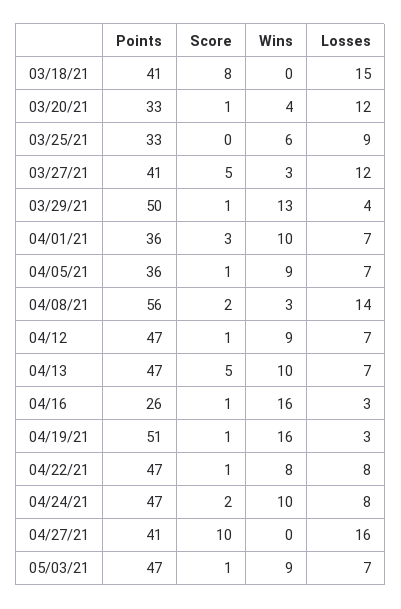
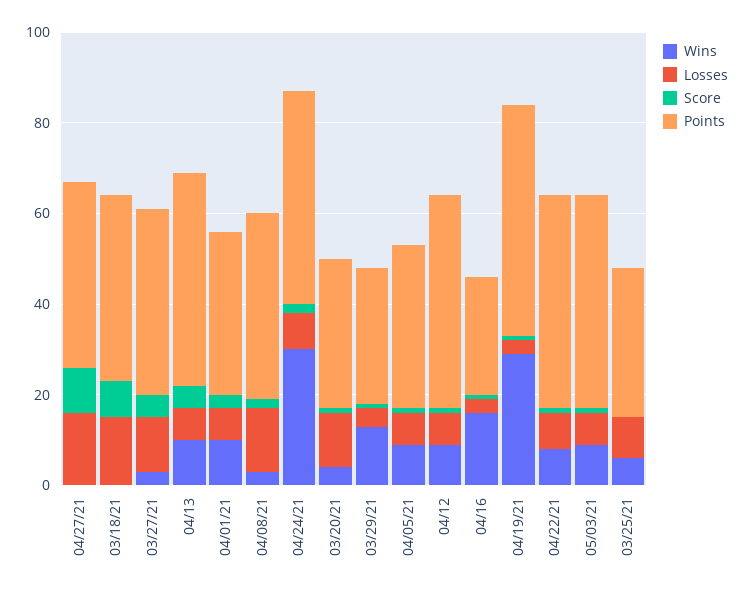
  {
    "Points": {
      "03/18/21": 41,
      "03/20/21": 33,
      "03/25/21": 33,
      "03/27/21": 41,
-     "03/29/21": 50,
+     "03/29/21": 30,
      "04/01/21": 36,
      "04/05/21": 36,
-     "04/08/21": 56,
+     "04/08/21": 40,
      "04/12": 47,
      "04/13": 47,
      "04/16": 26,
      "04/19/21": 51,
      "04/22/21": 47,
      "04/24/21": 47,
      "04/27/21": 41,
      "05/03/21": 47
    },
    "Score": {
      "03/18/21": 8,
      "03/20/21": 1,
      "03/25/21": 0,
      "03/27/21": 5,
      "03/29/21": 1,
      "04/01/21": 3,
      "04/05/21": 1,
      "04/08/21": 2,
      "04/12": 1,
      "04/13": 5,
      "04/16": 1,
      "04/19/21": 1,
      "04/22/21": 1,
      "04/24/21": 2,
      "04/27/21": 10,
      "05/03/21": 1
    },
    "Wins": {
      "03/18/21": 0,
      "03/20/21": 4,
      "03/25/21": 6,
      "03/27/21": 3,
      "03/29/21": 13,
      "04/01/21": 10,
      "04/05/21": 9,
      "04/08/21": 3,
      "04/12": 9,
      "04/13": 10,
      "04/16": 16,
-     "04/19/21": 16,
+     "04/19/21": 30,
      "04/22/21": 8,
-     "04/24/21": 10,
+     "04/24/21": 30,
      "04/27/21": 0,
      "05/03/21": 9
    },
    "Losses": {
      "03/18/21": 15,
      "03/20/21": 12,
      "03/25/21": 9,
      "03/27/21": 12,
      "03/29/21": 4,
      "04/01/21": 7,
      "04/05/21": 7,
      "04/08/21": 14,
      "04/12": 7,
      "04/13": 7,
      "04/16": 3,
      "04/19/21": 3,
      "04/22/21": 8,
      "04/24/21": 8,
      "04/27/21": 16,
      "05/03/21": 7
    }
  }

